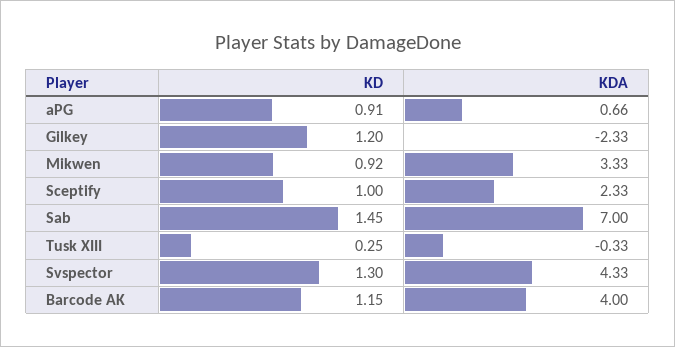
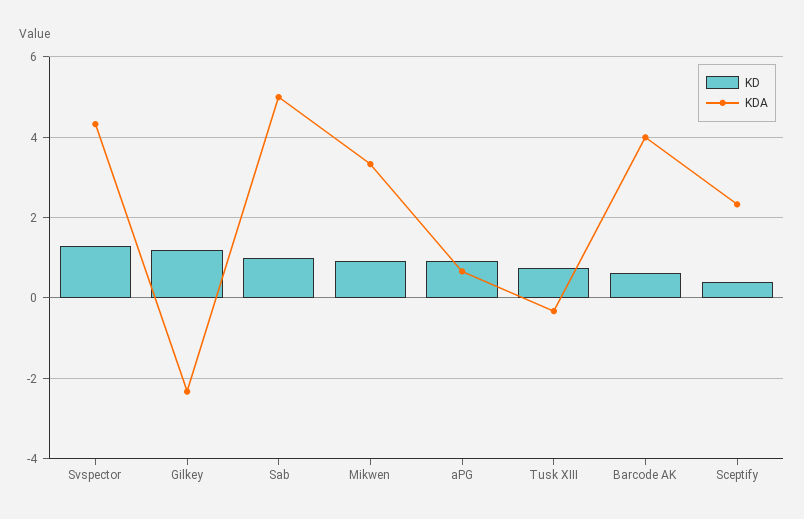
  {
    "KD": {
      "aPG": 0.91,
      "Gilkey": 1.2,
      "Mikwen": 0.92,
-     "Sceptify": 1,
+     "Sceptify": 0.4,
-     "Sab": 1.45,
+     "Sab": 1,
-     "Tusk XIII": 0.25,
+     "Tusk XIII": 0.8,
      "Svspector": 1.3,
-     "Barcode AK": 1.15
+     "Barcode AK": 0.6
    },
    "KDA": {
      "aPG": 0.66,
      "Gilkey": -2.33,
      "Mikwen": 3.33,
      "Sceptify": 2.33,
-     "Sab": 7,
+     "Sab": 5,
      "Tusk XIII": -0.33,
      "Svspector": 4.33,
      "Barcode AK": 4
    }
  }

